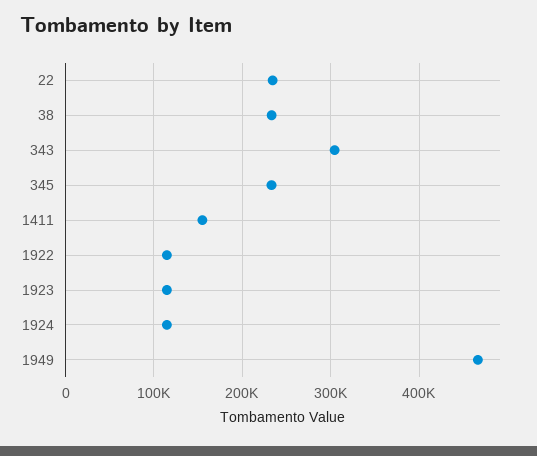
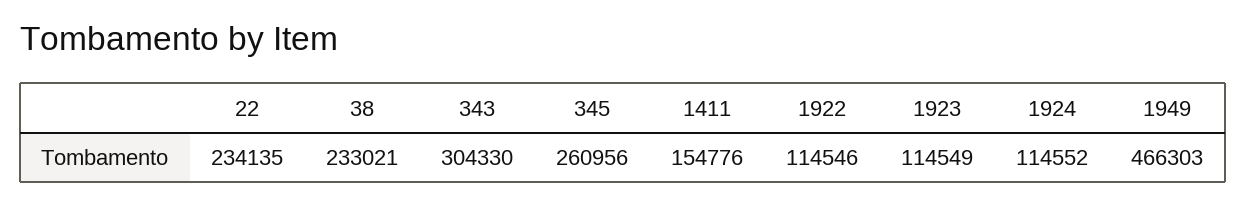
  {
    "22": 234135,
    "38": 233021,
    "343": 304330,
-   "345": 230000,
+   "345": 260956,
    "1411": 154776,
    "1922": 114546,
    "1923": 114549,
    "1924": 114552,
    "1949": 466303
  }

